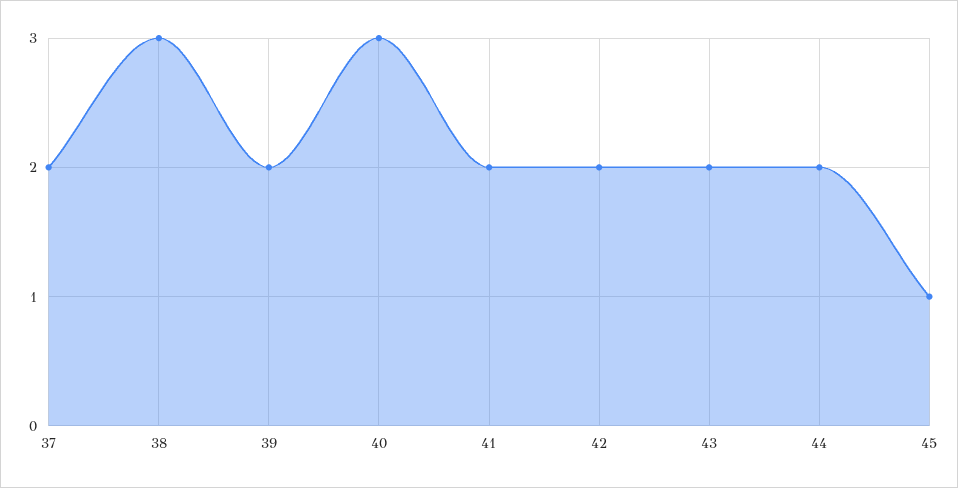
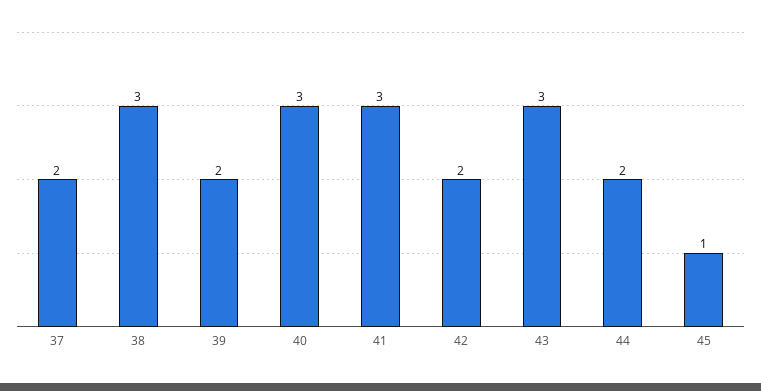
  {
    "37": 2,
    "38": 3,
    "39": 2,
    "40": 3,
-   "41": 2,
+   "41": 3,
    "42": 2,
-   "43": 2,
+   "43": 3,
    "44": 2,
    "45": 1
  }

